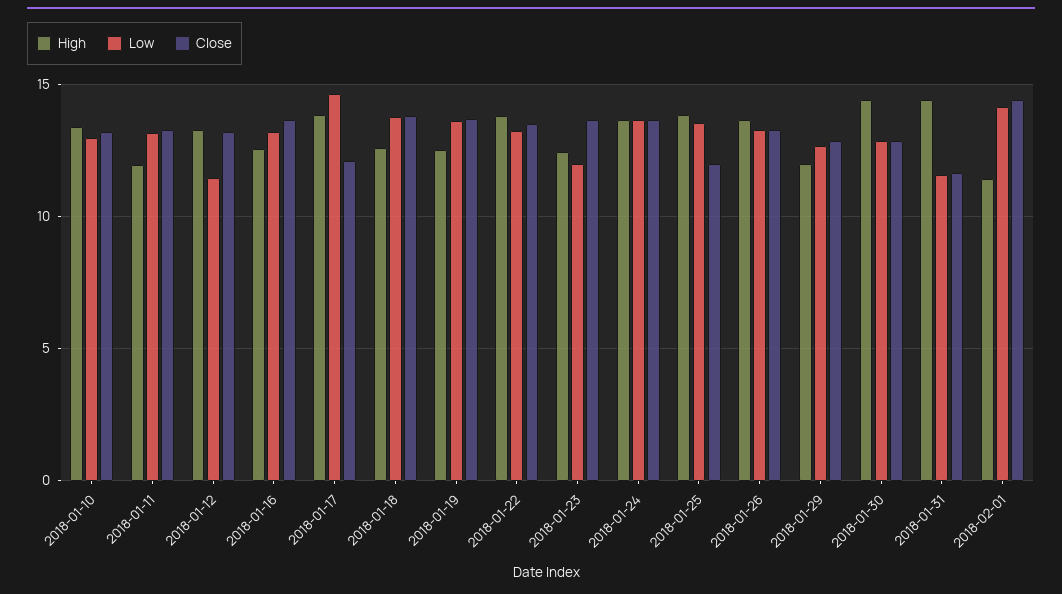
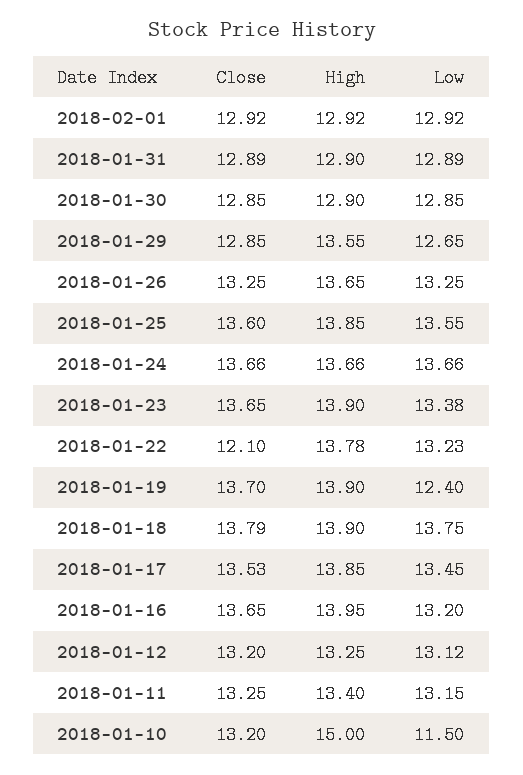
  {
    "High": {
-     "2018-01-10": 13.5,
+     "2018-01-10": 15,
-     "2018-01-11": 12,
+     "2018-01-11": 13.4,
      "2018-01-12": 13.25,
-     "2018-01-16": 12.5,
+     "2018-01-16": 13.95,
      "2018-01-17": 13.85,
-     "2018-01-18": 12.5,
+     "2018-01-18": 13.9,
-     "2018-01-19": 12.5,
+     "2018-01-19": 13.9,
      "2018-01-22": 13.78,
-     "2018-01-23": 12.5,
+     "2018-01-23": 13.9,
      "2018-01-24": 13.66,
      "2018-01-25": 13.85,
      "2018-01-26": 13.65,
-     "2018-01-29": 12,
+     "2018-01-29": 13.55,
-     "2018-01-30": 14.5,
+     "2018-01-30": 12.9,
-     "2018-01-31": 14.5,
+     "2018-01-31": 12.9,
-     "2018-02-01": 11.5
+     "2018-02-01": 12.92
    },
    "Low": {
-     "2018-01-10": 13,
+     "2018-01-10": 11.5,
      "2018-01-11": 13.15,
-     "2018-01-12": 11.5,
+     "2018-01-12": 13.12,
      "2018-01-16": 13.2,
-     "2018-01-17": 14.5,
+     "2018-01-17": 13.45,
      "2018-01-18": 13.75,
-     "2018-01-19": 13.5,
+     "2018-01-19": 12.4,
      "2018-01-22": 13.23,
-     "2018-01-23": 12,
+     "2018-01-23": 13.38,
      "2018-01-24": 13.66,
      "2018-01-25": 13.55,
      "2018-01-26": 13.25,
      "2018-01-29": 12.65,
      "2018-01-30": 12.85,
-     "2018-01-31": 11.5,
+     "2018-01-31": 12.89,
-     "2018-02-01": 14
+     "2018-02-01": 12.92
    },
    "Close": {
      "2018-01-10": 13.2,
      "2018-01-11": 13.25,
      "2018-01-12": 13.2,
      "2018-01-16": 13.65,
-     "2018-01-17": 12,
+     "2018-01-17": 13.53,
      "2018-01-18": 13.79,
      "2018-01-19": 13.7,
-     "2018-01-22": 13.5,
+     "2018-01-22": 12.1,
      "2018-01-23": 13.65,
      "2018-01-24": 13.66,
-     "2018-01-25": 12,
+     "2018-01-25": 13.6,
      "2018-01-26": 13.25,
      "2018-01-29": 12.85,
      "2018-01-30": 12.85,
-     "2018-01-31": 11.5,
+     "2018-01-31": 12.89,
-     "2018-02-01": 14.5
+     "2018-02-01": 12.92
    }
  }

